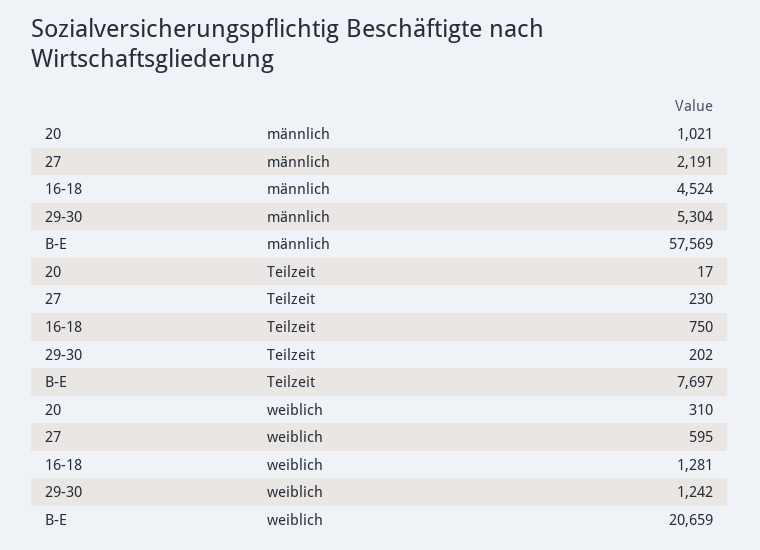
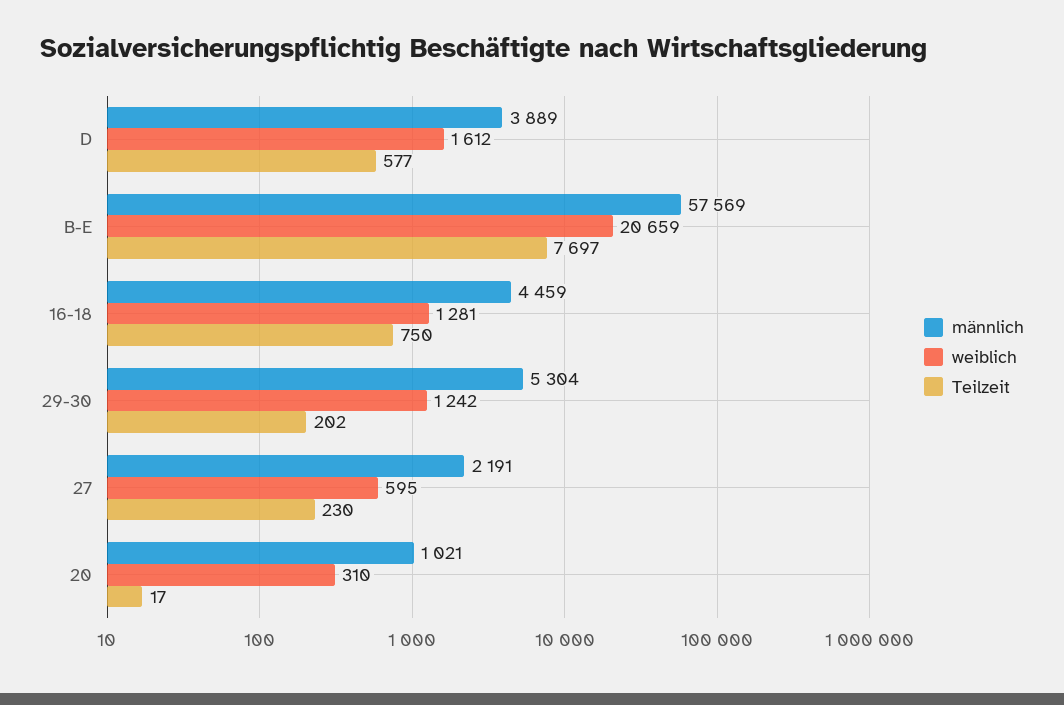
  {
    "männlich": {
      "20": 1021,
      "27": 2191,
-     "16-18": 4524,
+     "16-18": 4459,
      "29-30": 5304,
-     "B-E": 57569
+     "B-E": 57569,
+     "D": 3889
    },
    "Teilzeit": {
      "20": 17,
      "27": 230,
      "16-18": 750,
      "29-30": 202,
-     "B-E": 7697
+     "B-E": 7697,
+     "D": 577
    },
    "weiblich": {
      "20": 310,
      "27": 595,
      "16-18": 1281,
      "29-30": 1242,
-     "B-E": 20659
+     "B-E": 20659,
+     "D": 1612
    }
  }

